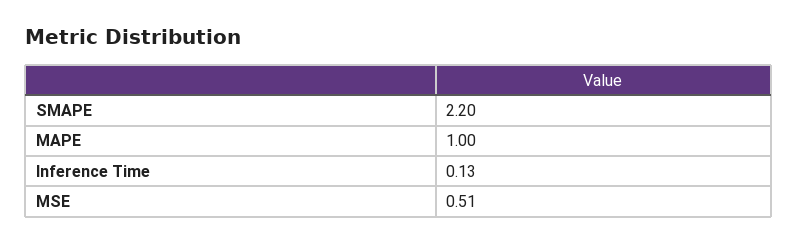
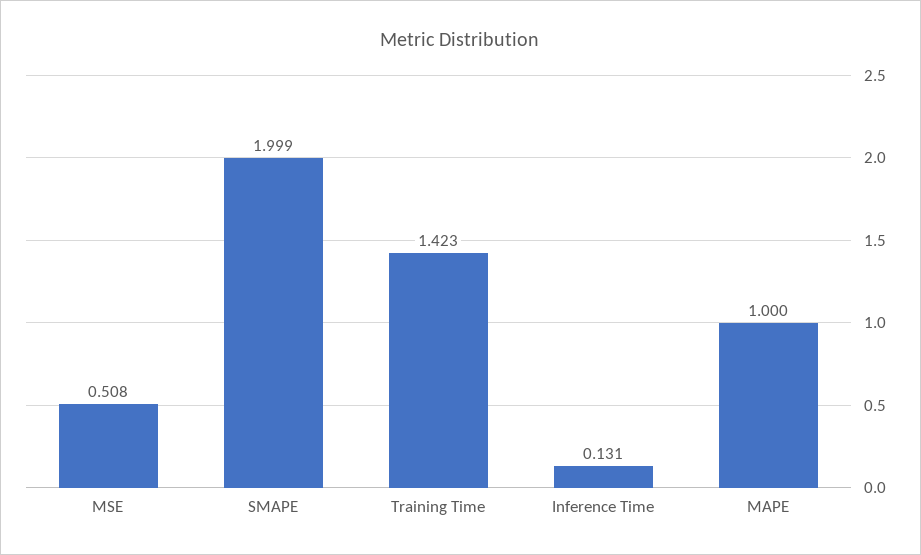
  {
-   "SMAPE": 2.2,
+   "SMAPE": 1.999,
    "MAPE": 1,
    "Inference Time": 0.131,
-   "MSE": 0.508
+   "MSE": 0.508,
+   "Training Time": 1.423
  }

